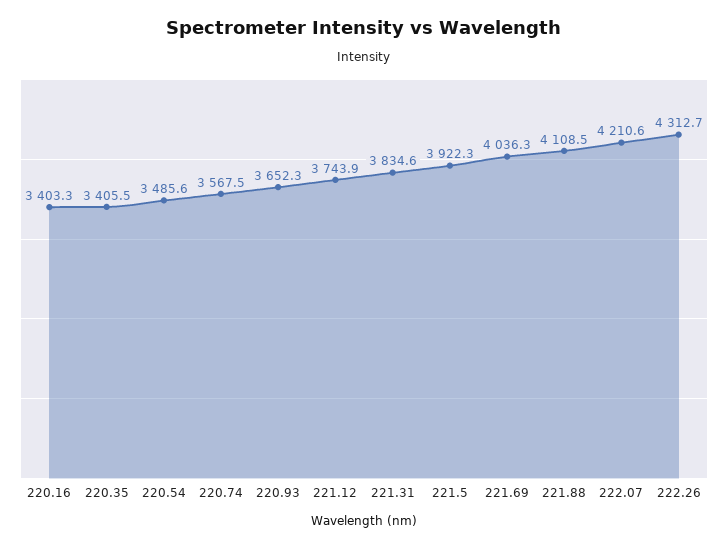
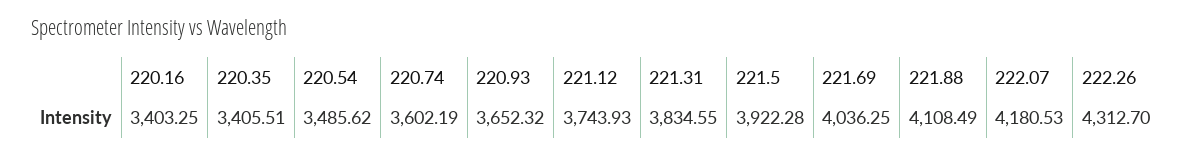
  {
    "220.16": 3403.25,
    "220.35": 3405.51,
    "220.54": 3485.62,
-   "220.74": 3567.5,
+   "220.74": 3602.19,
    "220.93": 3652.32,
    "221.12": 3743.93,
    "221.31": 3834.55,
    "221.5": 3922.28,
    "221.69": 4036.25,
    "221.88": 4108.49,
-   "222.07": 4210.6,
+   "222.07": 4180.53,
    "222.26": 4312.7
  }

